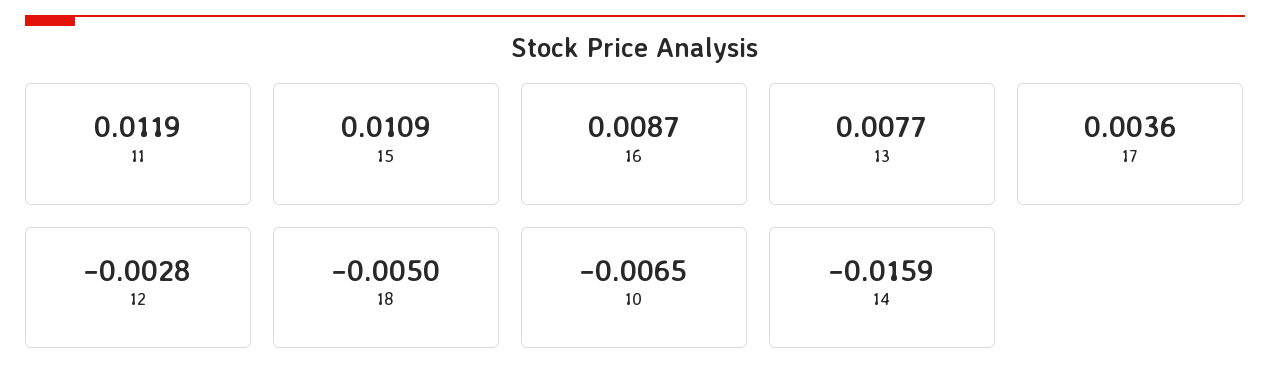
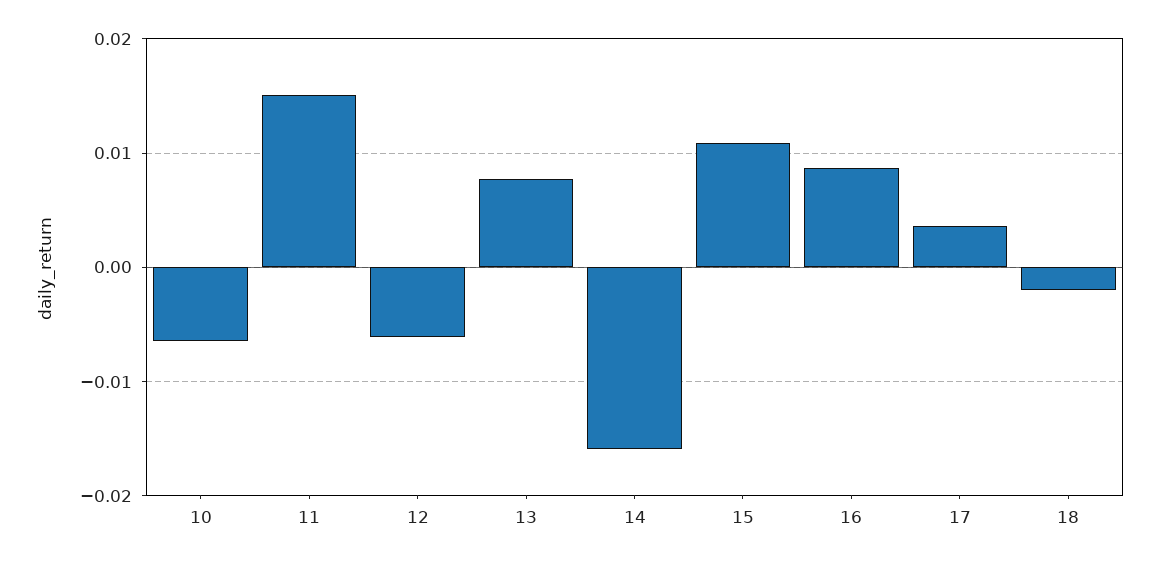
  {
-   "11": 0.0119,
+   "11": 0.015,
    "15": 0.0109,
    "16": 0.0087,
    "13": 0.0077,
    "17": 0.0036,
-   "12": -0.0028,
+   "12": -0.006,
-   "18": -0.005,
+   "18": -0.002,
    "10": -0.0065,
    "14": -0.0159
  }

